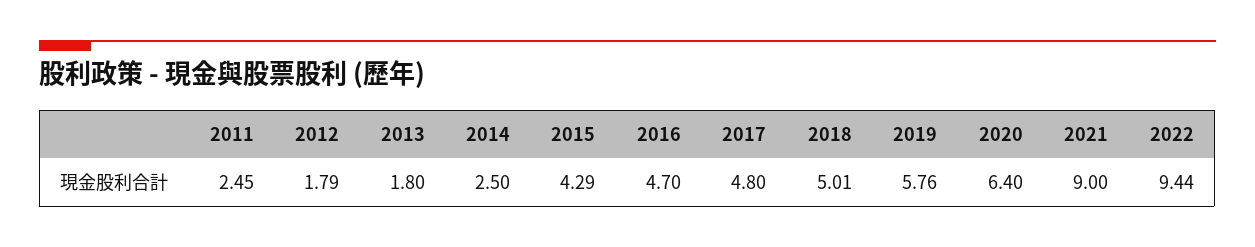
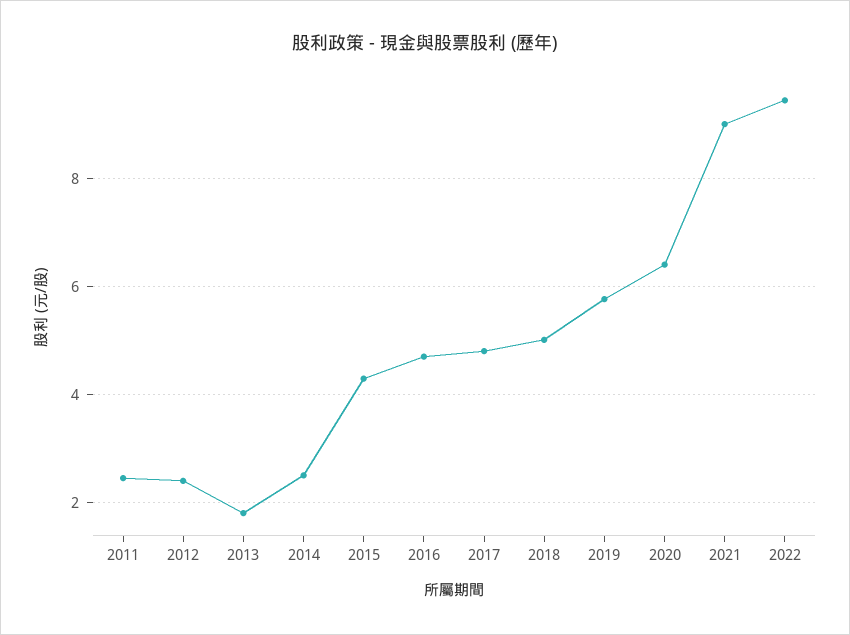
  {
    "2011": 2.45,
-   "2012": 1.79,
+   "2012": 2.4,
    "2013": 1.8,
    "2014": 2.5,
    "2015": 4.29,
    "2016": 4.7,
    "2017": 4.8,
    "2018": 5.01,
    "2019": 5.76,
    "2020": 6.4,
    "2021": 9,
    "2022": 9.44
  }

